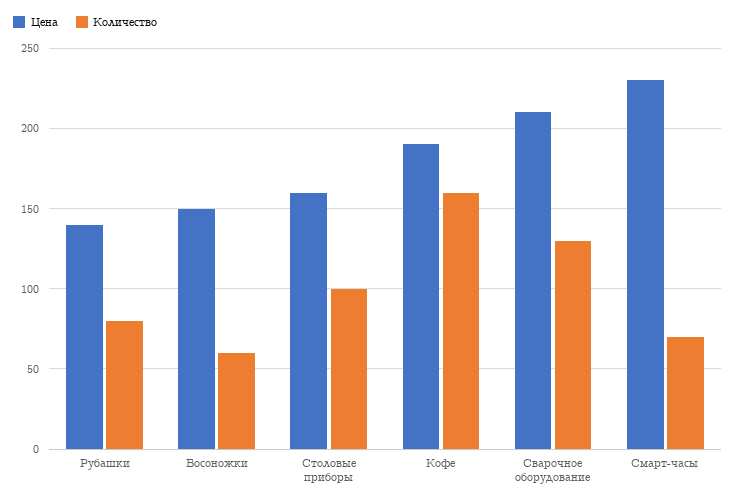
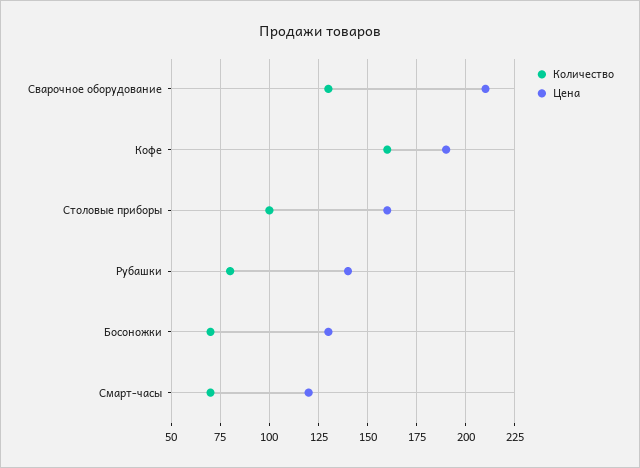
  {
    "Цена": {
      "Рубашки": 140,
-     "Босоножки": 150,
+     "Босоножки": 130,
      "Столовые приборы": 160,
      "Кофе": 190,
      "Сварочное оборудование": 210,
-     "Смарт-часы": 230
+     "Смарт-часы": 120
    },
    "Количество": {
      "Рубашки": 80,
-     "Босоножки": 60,
+     "Босоножки": 70,
      "Столовые приборы": 100,
      "Кофе": 160,
      "Сварочное оборудование": 130,
      "Смарт-часы": 70
    }
  }

